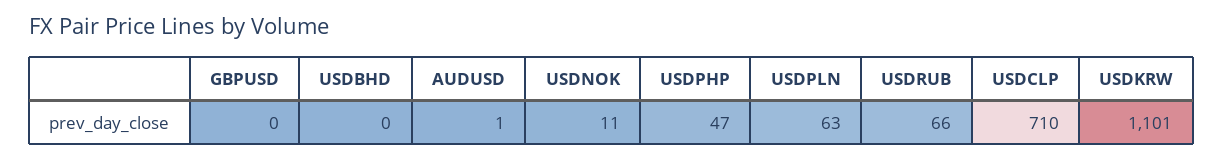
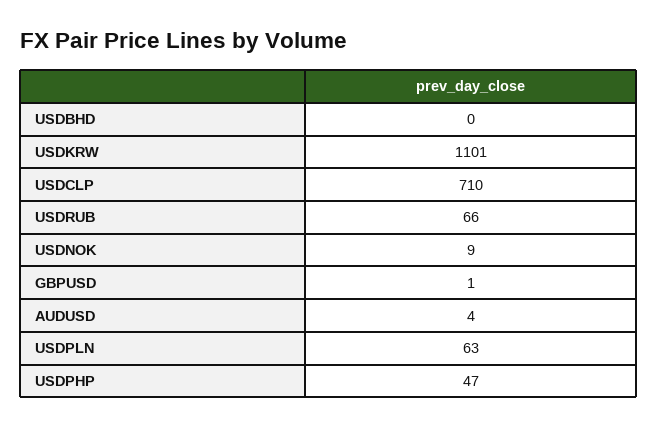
  {
-   "GBPUSD": 0,
+   "GBPUSD": 1,
    "USDBHD": 0,
-   "AUDUSD": 1,
+   "AUDUSD": 4,
-   "USDNOK": 11,
+   "USDNOK": 9,
    "USDPHP": 47,
    "USDPLN": 63,
    "USDRUB": 66,
    "USDCLP": 710,
    "USDKRW": 1101
  }

